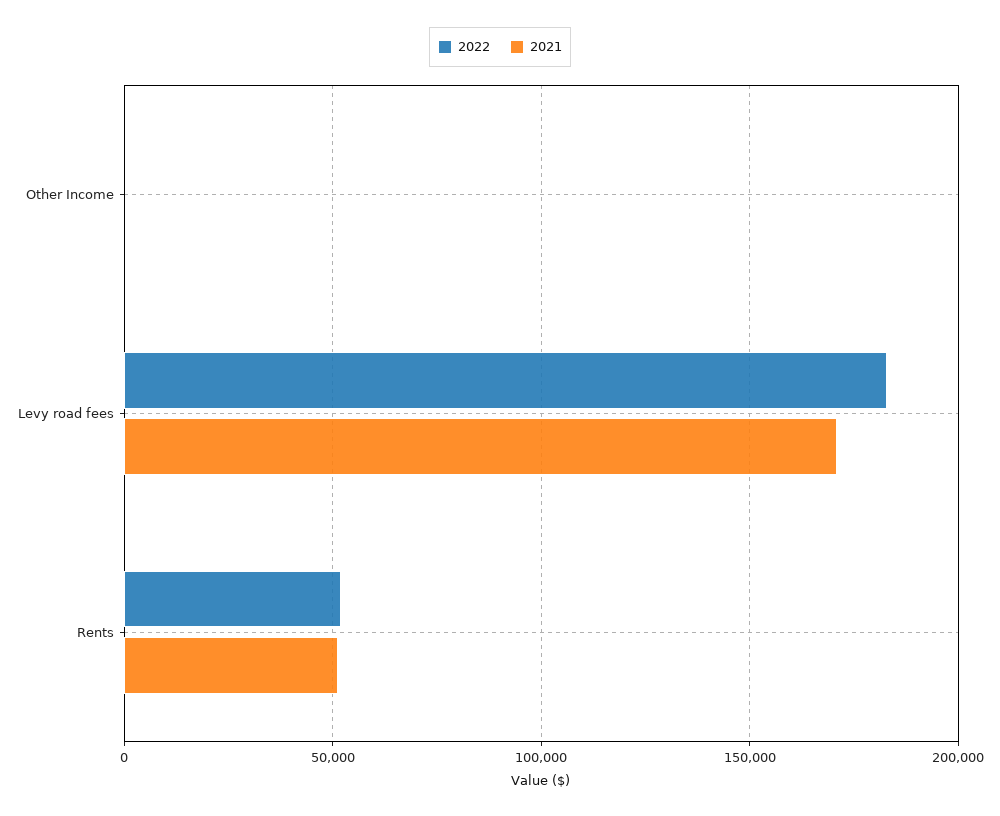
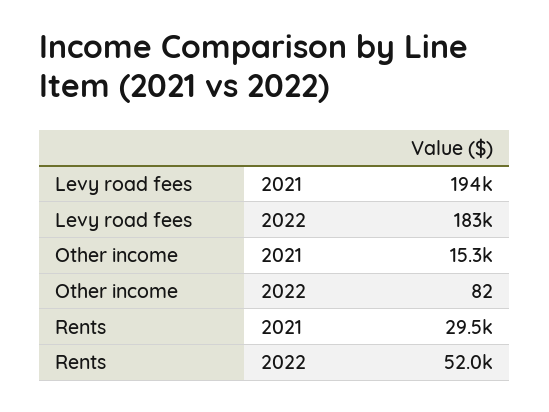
  {
    "2022": {
      "Other Income": 82,
      "Levy road fees": 183000,
      "Rents": 52000
    },
    "2021": {
-     "Other Income": 0,
+     "Other Income": 15300,
-     "Levy road fees": 170000,
+     "Levy road fees": 194000,
-     "Rents": 50000
+     "Rents": 29500
    }
  }

